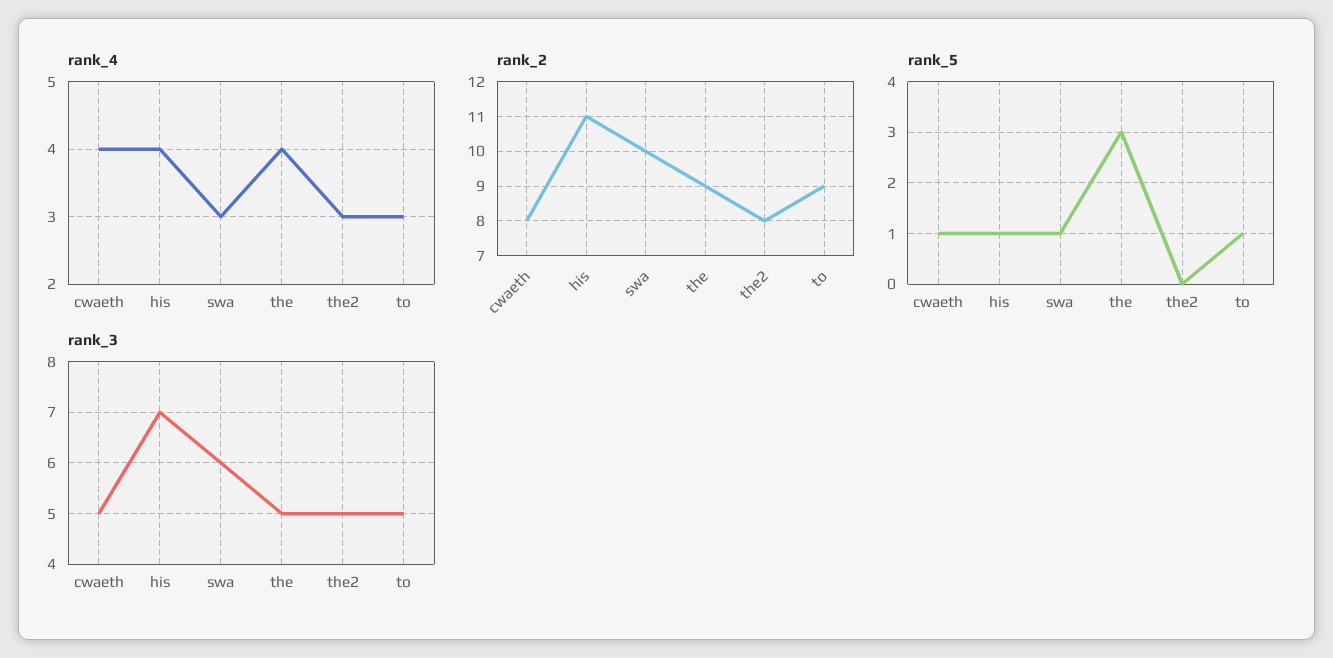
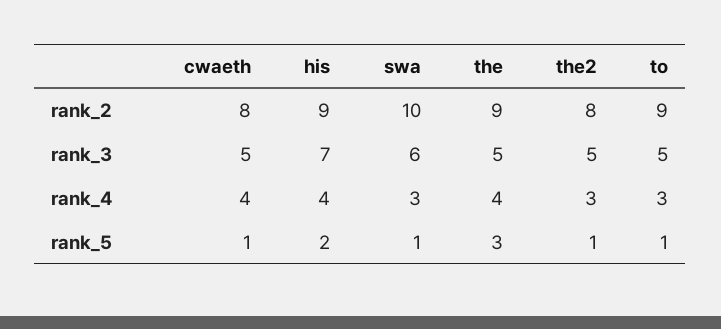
  {
    "rank_4": {
      "cwaeth": 4,
      "his": 4,
      "swa": 3,
      "the": 4,
      "the2": 3,
      "to": 3
    },
    "rank_2": {
      "cwaeth": 8,
-     "his": 11,
+     "his": 9,
      "swa": 10,
      "the": 9,
      "the2": 8,
      "to": 9
    },
    "rank_5": {
      "cwaeth": 1,
-     "his": 1,
+     "his": 2,
      "swa": 1,
      "the": 3,
-     "the2": 0,
+     "the2": 1,
      "to": 1
    },
    "rank_3": {
      "cwaeth": 5,
      "his": 7,
      "swa": 6,
      "the": 5,
      "the2": 5,
      "to": 5
    }
  }

